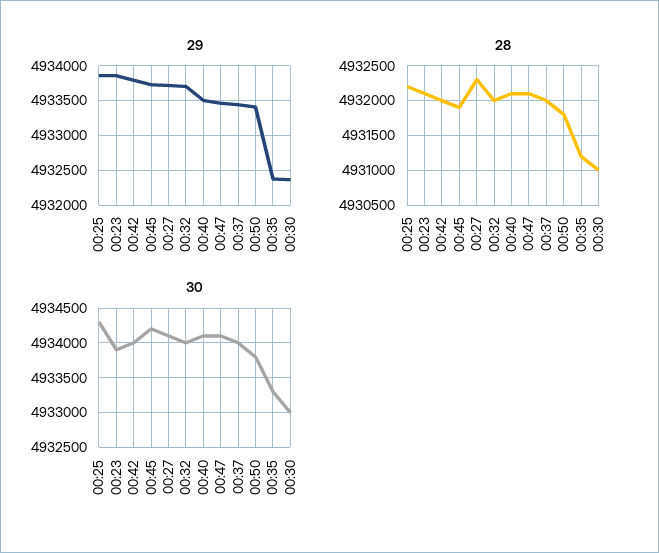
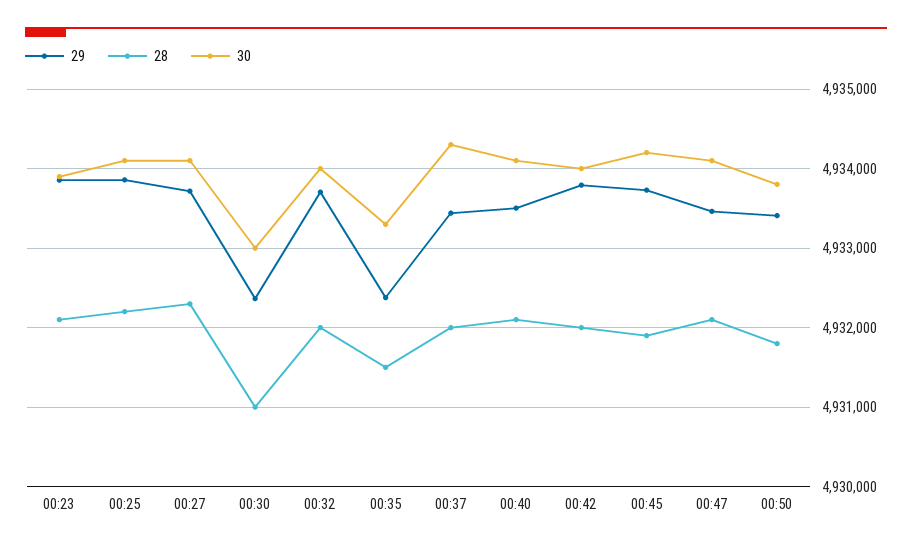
  {
    "29": {
      "00:25": 4933900,
      "00:23": 4933900,
      "00:42": 4933800,
      "00:45": 4933700,
      "00:27": 4933700,
      "00:32": 4933700,
      "00:40": 4933500,
      "00:47": 4933500,
      "00:37": 4933400,
      "00:50": 4933400,
      "00:35": 4932400,
      "00:30": 4932400
    },
    "28": {
      "00:25": 4932200,
      "00:23": 4932100,
      "00:42": 4932000,
      "00:45": 4931900,
      "00:27": 4932300,
      "00:32": 4932000,
      "00:40": 4932100,
      "00:47": 4932100,
      "00:37": 4932000,
      "00:50": 4931800,
-     "00:35": 4931200,
+     "00:35": 4931500,
      "00:30": 4931000
    },
    "30": {
-     "00:25": 4934300,
+     "00:25": 4934100,
      "00:23": 4933900,
      "00:42": 4934000,
      "00:45": 4934200,
      "00:27": 4934100,
      "00:32": 4934000,
      "00:40": 4934100,
      "00:47": 4934100,
-     "00:37": 4934000,
+     "00:37": 4934300,
      "00:50": 4933800,
      "00:35": 4933300,
      "00:30": 4933000
    }
  }

